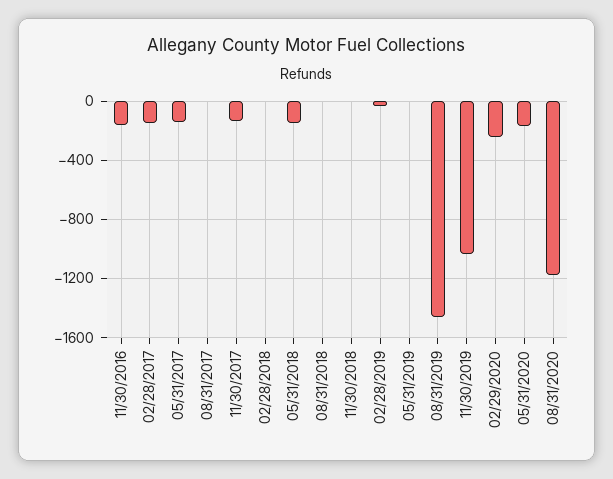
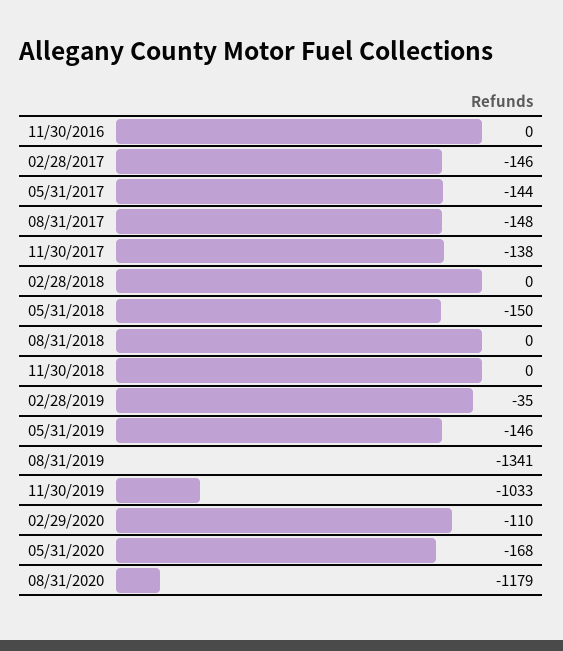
  {
-   "11/30/2016": -150,
+   "11/30/2016": 0,
    "02/28/2017": -146,
    "05/31/2017": -144,
-   "08/31/2017": 0,
+   "08/31/2017": -148,
    "11/30/2017": -138,
    "02/28/2018": 0,
    "05/31/2018": -150,
    "08/31/2018": 0,
    "11/30/2018": 0,
    "02/28/2019": -35,
-   "05/31/2019": 0,
+   "05/31/2019": -146,
-   "08/31/2019": -1450,
+   "08/31/2019": -1341,
    "11/30/2019": -1033,
-   "02/29/2020": -250,
+   "02/29/2020": -110,
    "05/31/2020": -168,
    "08/31/2020": -1179
  }

